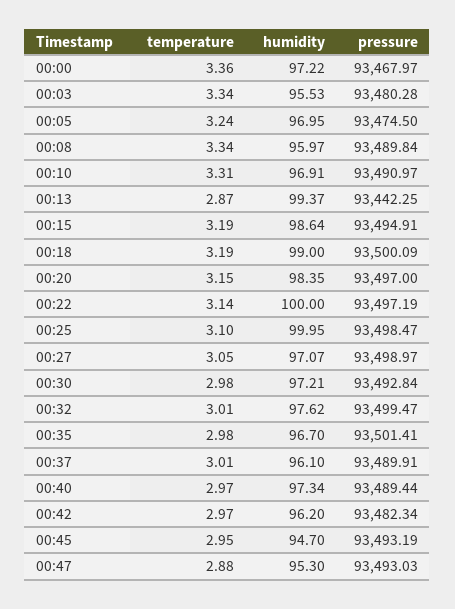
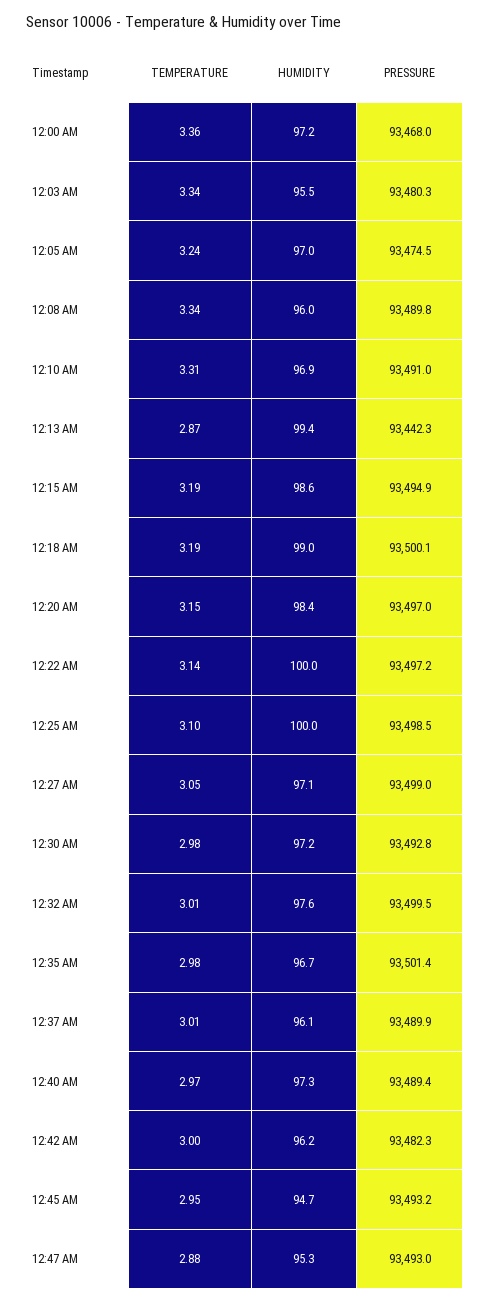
  {
    "temperature": {
      "00:00": 3.36,
      "00:03": 3.34,
      "00:05": 3.24,
      "00:08": 3.34,
      "00:10": 3.31,
      "00:13": 2.87,
      "00:15": 3.19,
      "00:18": 3.19,
      "00:20": 3.15,
      "00:22": 3.14,
      "00:25": 3.1,
      "00:27": 3.05,
      "00:30": 2.98,
      "00:32": 3.01,
      "00:35": 2.98,
      "00:37": 3.01,
      "00:40": 2.97,
-     "00:42": 2.97,
+     "00:42": 3,
      "00:45": 2.95,
      "00:47": 2.88
    },
    "humidity": {
      "00:00": 97.22,
      "00:03": 95.53,
      "00:05": 96.95,
      "00:08": 95.97,
      "00:10": 96.91,
      "00:13": 99.37,
      "00:15": 98.64,
      "00:18": 99,
      "00:20": 98.35,
      "00:22": 100,
      "00:25": 99.95,
      "00:27": 97.07,
      "00:30": 97.21,
      "00:32": 97.62,
      "00:35": 96.7,
      "00:37": 96.1,
      "00:40": 97.34,
      "00:42": 96.2,
      "00:45": 94.7,
      "00:47": 95.3
    },
    "pressure": {
      "00:00": 93467.97,
      "00:03": 93480.28,
      "00:05": 93474.5,
      "00:08": 93489.84,
      "00:10": 93490.97,
      "00:13": 93442.25,
      "00:15": 93494.91,
      "00:18": 93500.09,
      "00:20": 93497,
      "00:22": 93497.19,
      "00:25": 93498.47,
      "00:27": 93498.97,
      "00:30": 93492.84,
      "00:32": 93499.47,
      "00:35": 93501.41,
      "00:37": 93489.91,
      "00:40": 93489.44,
      "00:42": 93482.34,
      "00:45": 93493.19,
      "00:47": 93493.03
    }
  }

